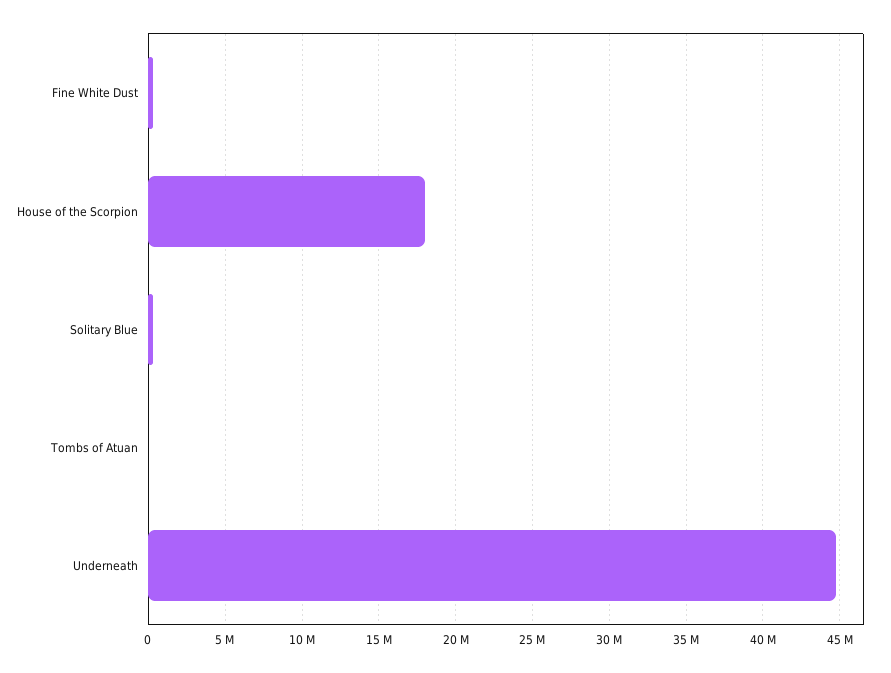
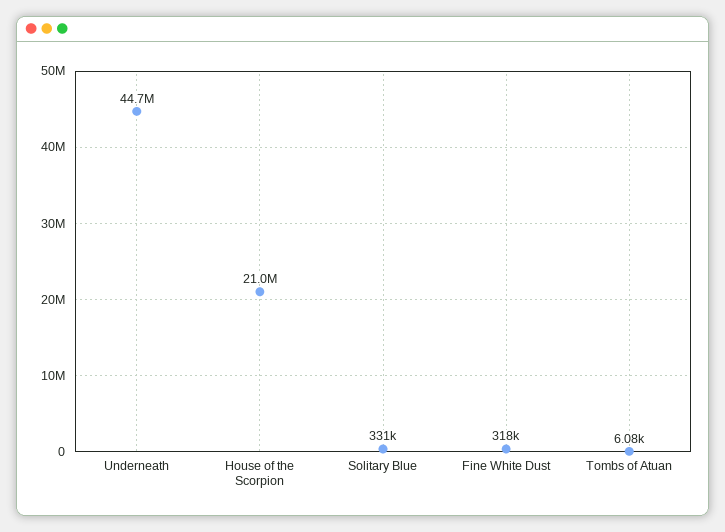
  {
    "Fine White Dust": 318000,
-   "House of the Scorpion": 18000000,
+   "House of the Scorpion": 21000000,
    "Solitary Blue": 331000,
    "Tombs of Atuan": 6080,
    "Underneath": 44700000
  }

